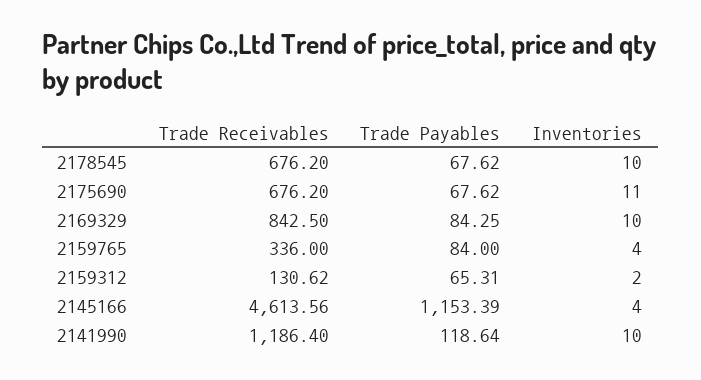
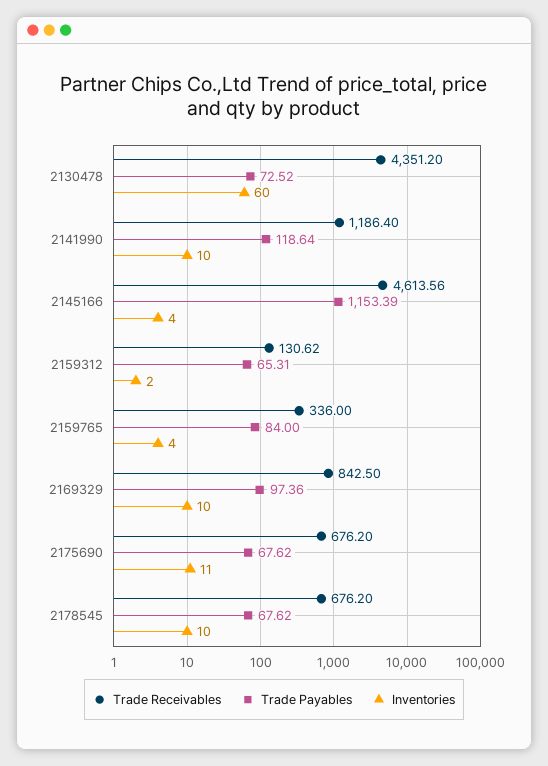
  {
    "Trade Receivables": {
      "2178545": 676.2,
      "2175690": 676.2,
      "2169329": 842.5,
      "2159765": 336,
      "2159312": 130.62,
      "2145166": 4613.56,
-     "2141990": 1186.4
+     "2141990": 1186.4,
+     "2130478": 4351.2
    },
    "Trade Payables": {
      "2178545": 67.62,
      "2175690": 67.62,
-     "2169329": 84.25,
+     "2169329": 97.36,
      "2159765": 84,
      "2159312": 65.31,
      "2145166": 1153.39,
-     "2141990": 118.64
+     "2141990": 118.64,
+     "2130478": 72.52
    },
    "Inventories": {
      "2178545": 10,
      "2175690": 11,
      "2169329": 10,
      "2159765": 4,
      "2159312": 2,
      "2145166": 4,
-     "2141990": 10
+     "2141990": 10,
+     "2130478": 60
    }
  }

